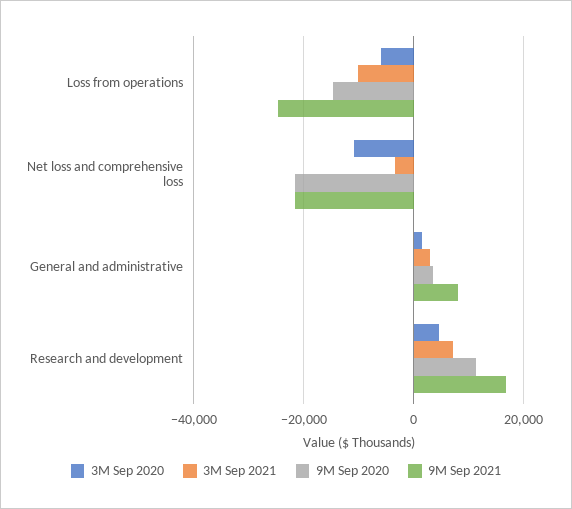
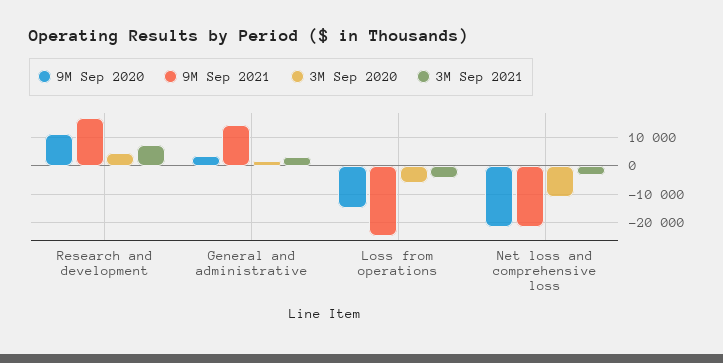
  {
    "3M Sep 2020": {
      "Loss from operations": -6000,
      "Net loss and comprehensive loss": -10000,
      "General and administrative": 2000,
      "Research and development": 4000
    },
    "3M Sep 2021": {
-     "Loss from operations": -10000,
+     "Loss from operations": -5000,
      "Net loss and comprehensive loss": -4000,
      "General and administrative": 2000,
      "Research and development": 8000
    },
    "9M Sep 2020": {
      "Loss from operations": -14000,
      "Net loss and comprehensive loss": -22000,
      "General and administrative": 4000,
      "Research and development": 12000
    },
    "9M Sep 2021": {
      "Loss from operations": -24000,
      "Net loss and comprehensive loss": -22000,
-     "General and administrative": 8000,
+     "General and administrative": 15000,
      "Research and development": 16000
    }
  }

